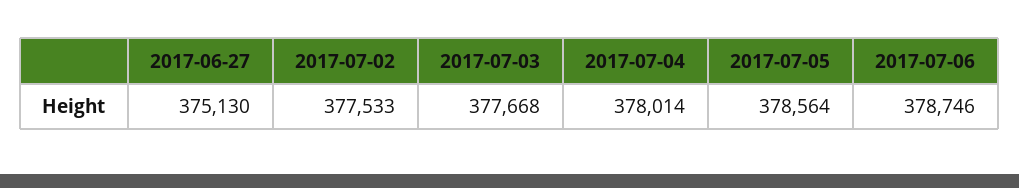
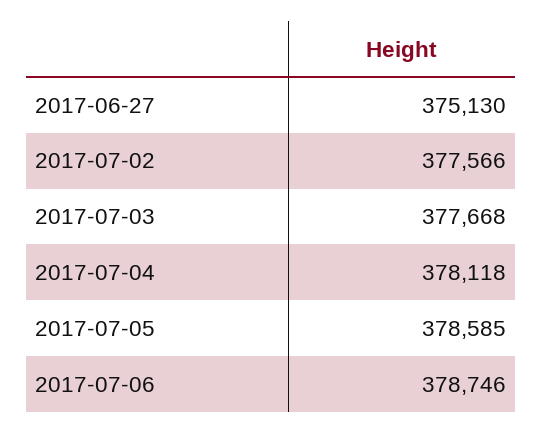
  {
    "2017-06-27": 375130,
-   "2017-07-02": 377533,
+   "2017-07-02": 377566,
    "2017-07-03": 377668,
-   "2017-07-04": 378014,
+   "2017-07-04": 378118,
-   "2017-07-05": 378564,
+   "2017-07-05": 378585,
    "2017-07-06": 378746
  }

